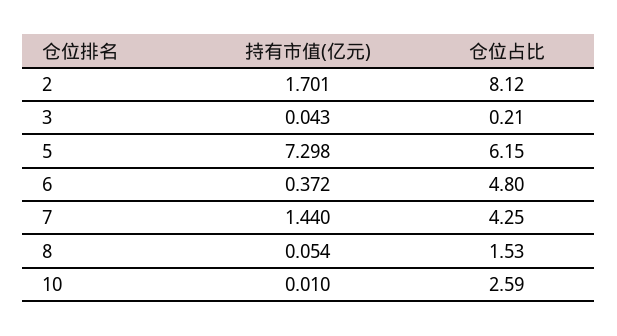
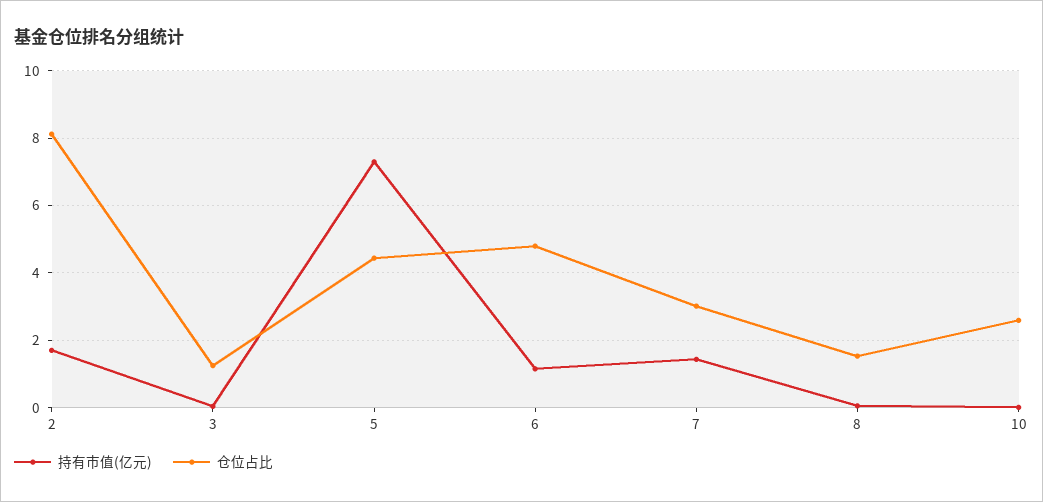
  {
    "持有市值(亿元)": {
      "2": 1.701,
      "3": 0.043,
      "5": 7.298,
-     "6": 0.372,
+     "6": 1.2,
      "7": 1.44,
      "8": 0.054,
      "10": 0.01
    },
    "仓位占比": {
      "2": 8.12,
-     "3": 0.21,
+     "3": 1.2,
-     "5": 6.15,
+     "5": 4.4,
      "6": 4.8,
-     "7": 4.25,
+     "7": 3,
      "8": 1.53,
      "10": 2.59
    }
  }

